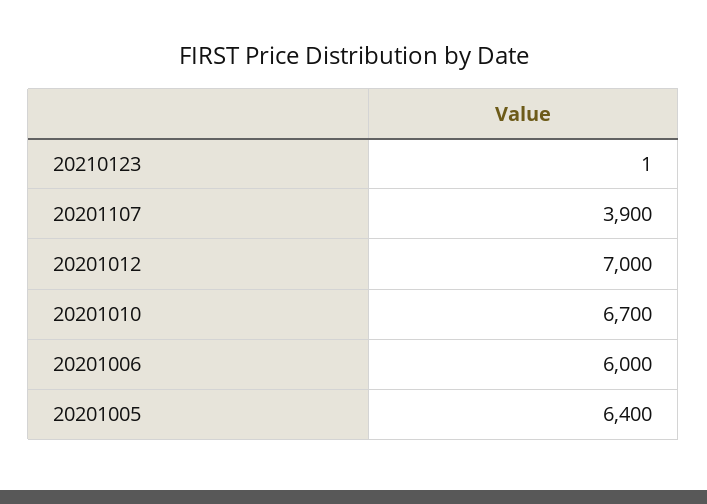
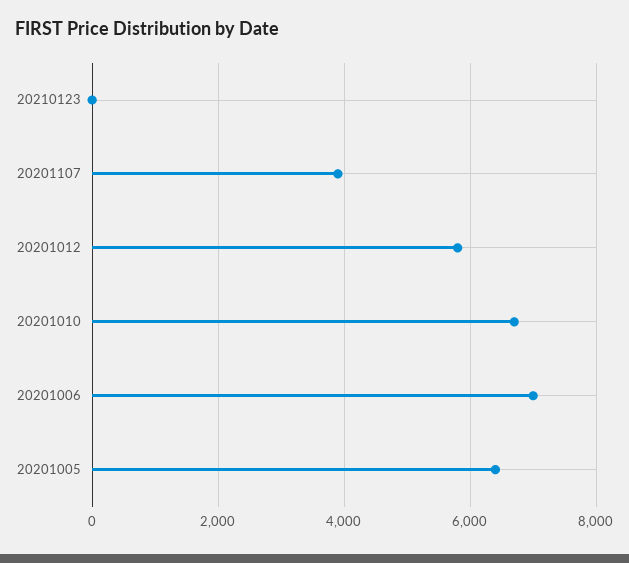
  {
    "20210123": 1,
    "20201107": 3900,
-   "20201012": 7000,
+   "20201012": 5800,
    "20201010": 6700,
-   "20201006": 6000,
+   "20201006": 7000,
    "20201005": 6400
  }

